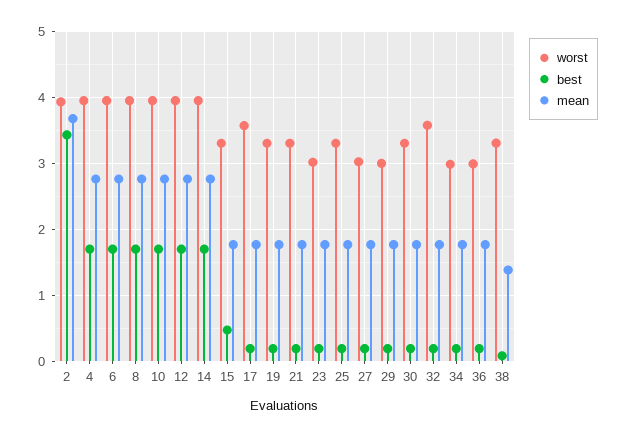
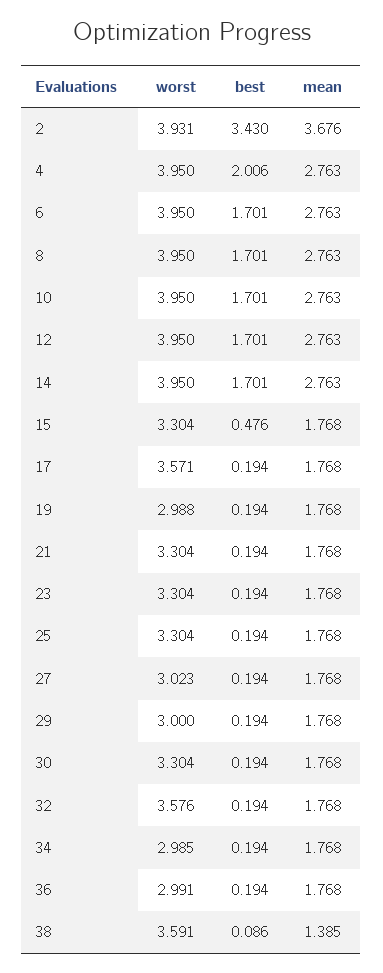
  {
    "worst": {
      "2": 3.931,
      "4": 3.95,
      "6": 3.95,
      "8": 3.95,
      "10": 3.95,
      "12": 3.95,
      "14": 3.95,
      "15": 3.304,
      "17": 3.571,
-     "19": 3.3,
+     "19": 2.988,
      "21": 3.304,
-     "23": 3,
+     "23": 3.304,
      "25": 3.304,
      "27": 3.023,
      "29": 3,
      "30": 3.304,
      "32": 3.576,
      "34": 2.985,
      "36": 2.991,
-     "38": 3.3
+     "38": 3.591
    },
    "best": {
      "2": 3.43,
-     "4": 1.7,
+     "4": 2.006,
      "6": 1.701,
      "8": 1.701,
      "10": 1.701,
      "12": 1.701,
      "14": 1.701,
      "15": 0.476,
      "17": 0.194,
      "19": 0.194,
      "21": 0.194,
      "23": 0.194,
      "25": 0.194,
      "27": 0.194,
      "29": 0.194,
      "30": 0.194,
      "32": 0.194,
      "34": 0.194,
      "36": 0.194,
      "38": 0.086
    },
    "mean": {
      "2": 3.676,
      "4": 2.763,
      "6": 2.763,
      "8": 2.763,
      "10": 2.763,
      "12": 2.763,
      "14": 2.763,
      "15": 1.768,
      "17": 1.768,
      "19": 1.768,
      "21": 1.768,
      "23": 1.768,
      "25": 1.768,
      "27": 1.768,
      "29": 1.768,
      "30": 1.768,
      "32": 1.768,
      "34": 1.768,
      "36": 1.768,
      "38": 1.385
    }
  }

